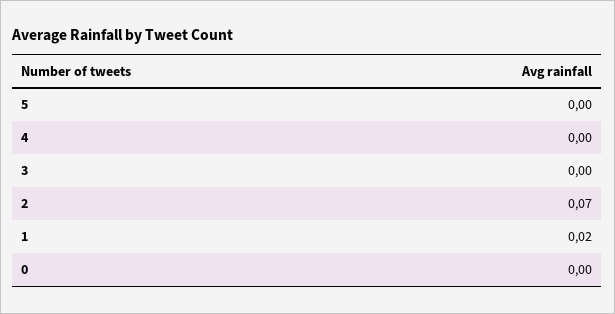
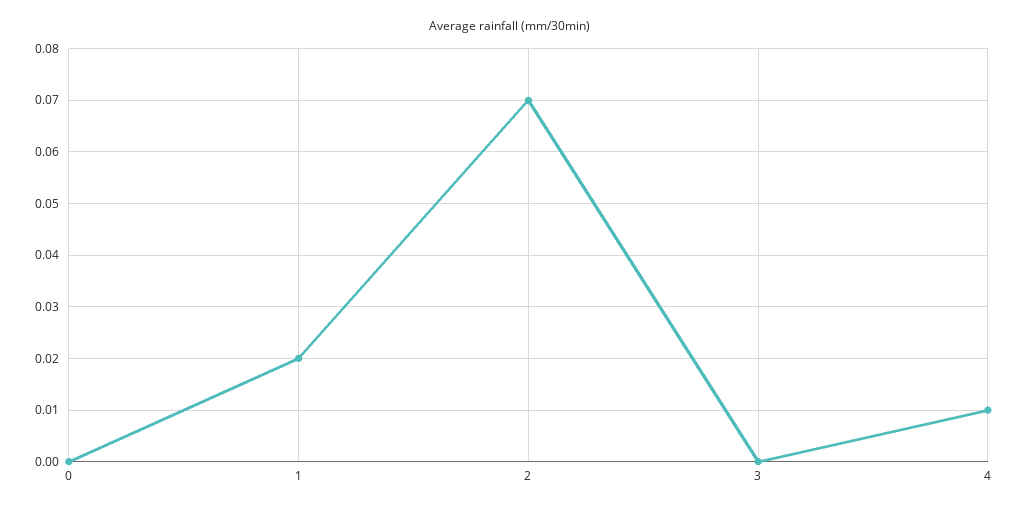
  {
-   "5": 0,
-   "4": 0,
+   "4": 0.01,
    "3": 0,
    "2": 0.07,
    "1": 0.02,
    "0": 0
  }

